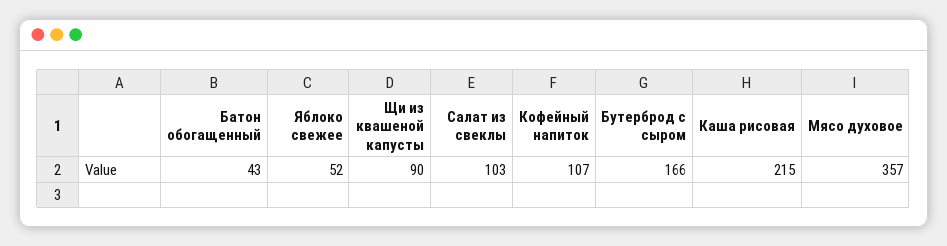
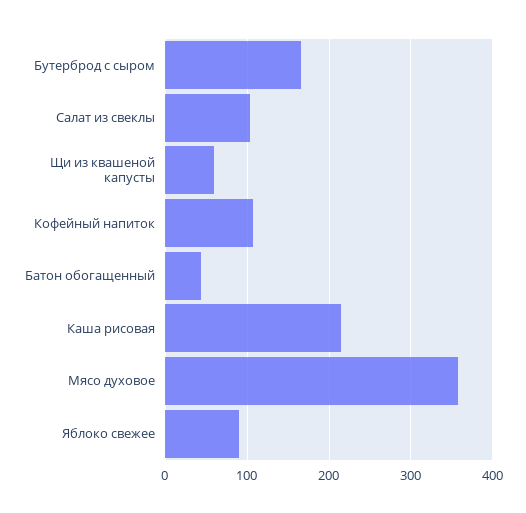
  {
    "Батон обогащенный": 43,
-   "Яблоко свежее": 52,
+   "Яблоко свежее": 90,
-   "Щи из квашеной капусты": 90,
+   "Щи из квашеной капусты": 60,
    "Салат из свеклы": 103,
    "Кофейный напиток": 107,
    "Бутерброд с сыром": 166,
    "Каша рисовая": 215,
    "Мясо духовое": 357
  }

